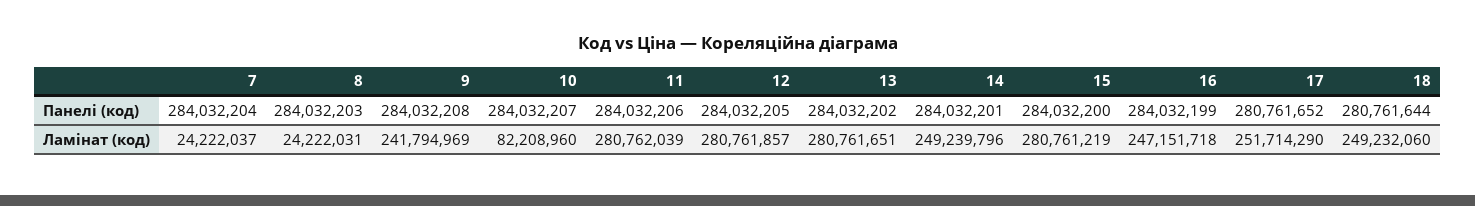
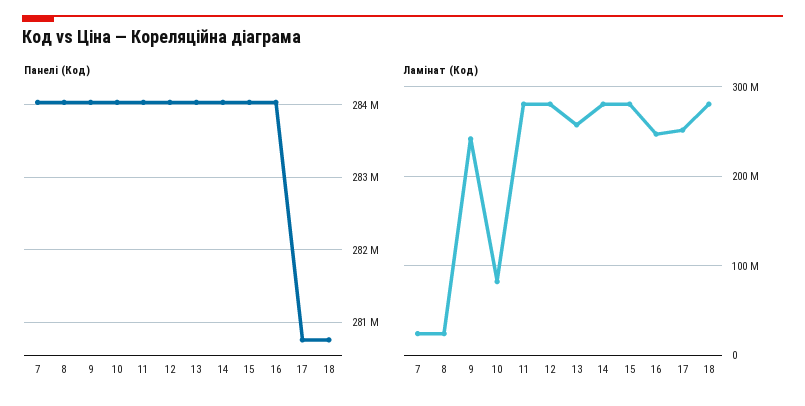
  {
    "Панелі (код)": {
      "7": 284032204,
      "8": 284032203,
      "9": 284032208,
      "10": 284032207,
      "11": 284032206,
      "12": 284032205,
      "13": 284032202,
      "14": 284032201,
      "15": 284032200,
      "16": 284032199,
      "17": 280761652,
      "18": 280761644
    },
    "Ламінат (код)": {
      "7": 24222037,
      "8": 24222031,
      "9": 241794969,
      "10": 82208960,
      "11": 280762039,
      "12": 280761857,
-     "13": 280761651,
+     "13": 260000000,
-     "14": 249239796,
+     "14": 280000000,
      "15": 280761219,
      "16": 247151718,
      "17": 251714290,
-     "18": 249232060
+     "18": 280000000
    }
  }

